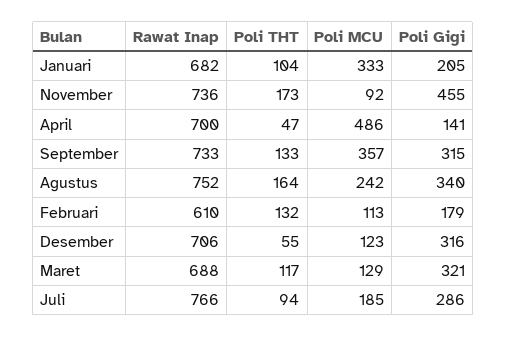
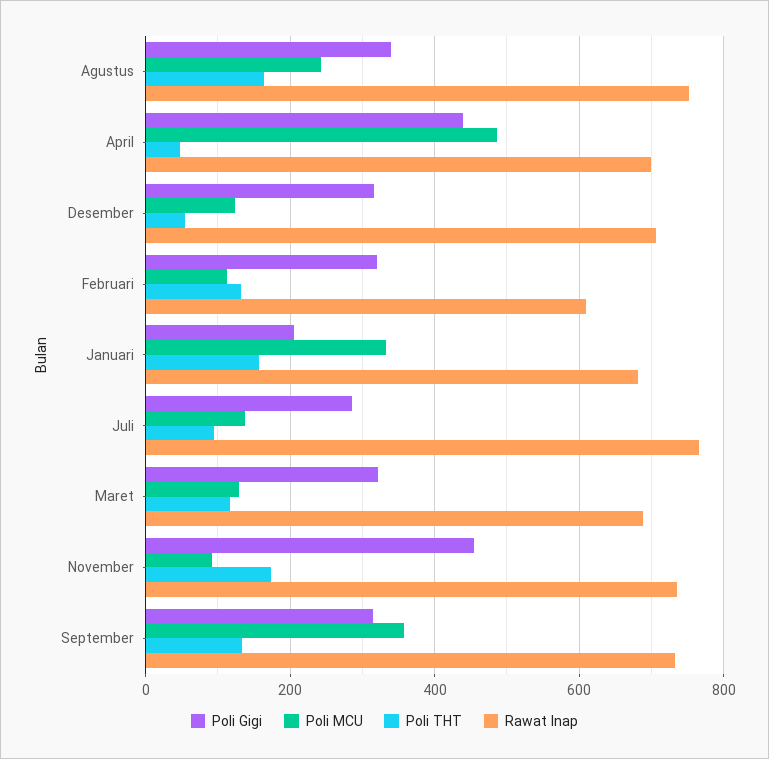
  {
    "Rawat Inap": {
      "Januari": 682,
      "November": 736,
      "April": 700,
      "September": 733,
      "Agustus": 752,
      "Februari": 610,
      "Desember": 706,
      "Maret": 688,
      "Juli": 766
    },
    "Poli THT": {
-     "Januari": 104,
+     "Januari": 160,
      "November": 173,
      "April": 47,
      "September": 133,
      "Agustus": 164,
      "Februari": 132,
      "Desember": 55,
      "Maret": 117,
      "Juli": 94
    },
    "Poli MCU": {
      "Januari": 333,
      "November": 92,
      "April": 486,
      "September": 357,
      "Agustus": 242,
      "Februari": 113,
      "Desember": 123,
      "Maret": 129,
-     "Juli": 185
+     "Juli": 140
    },
    "Poli Gigi": {
      "Januari": 205,
      "November": 455,
-     "April": 141,
+     "April": 440,
      "September": 315,
      "Agustus": 340,
-     "Februari": 179,
+     "Februari": 320,
      "Desember": 316,
      "Maret": 321,
      "Juli": 286
    }
  }

